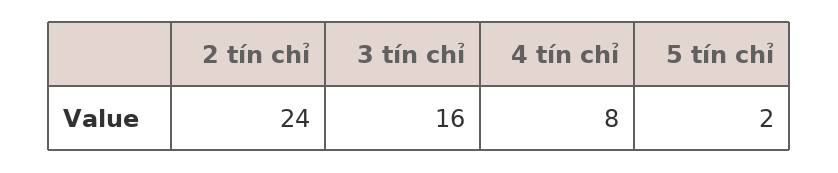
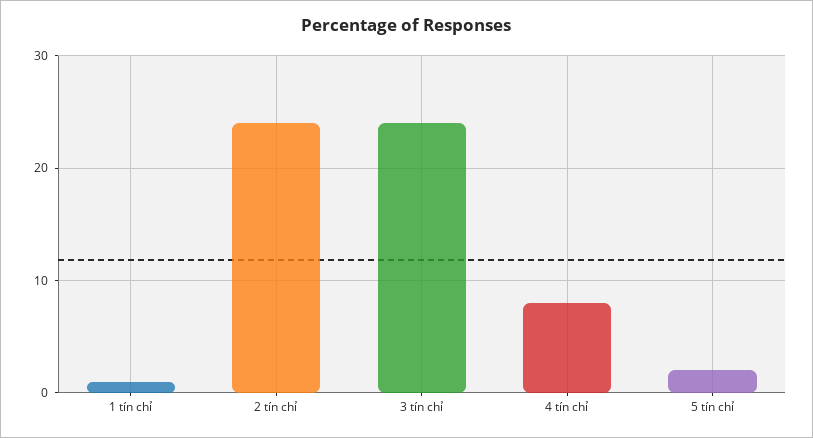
  {
    "2 tín chỉ": 24,
-   "3 tín chỉ": 16,
+   "3 tín chỉ": 24,
    "4 tín chỉ": 8,
-   "5 tín chỉ": 2
+   "5 tín chỉ": 2,
+   "1 tín chỉ": 1
  }

